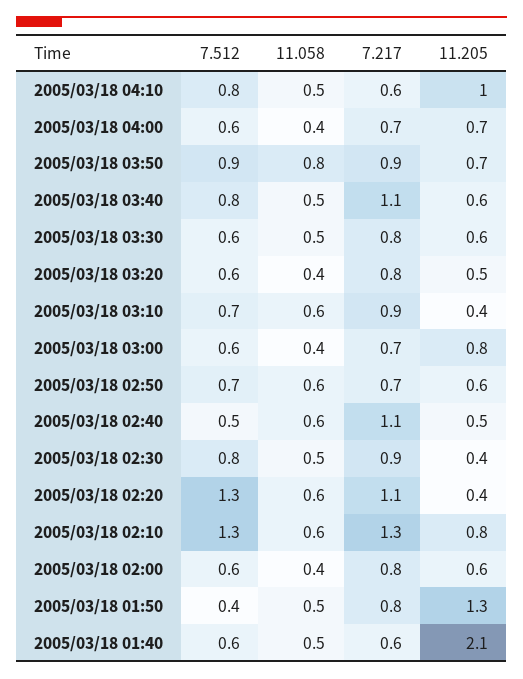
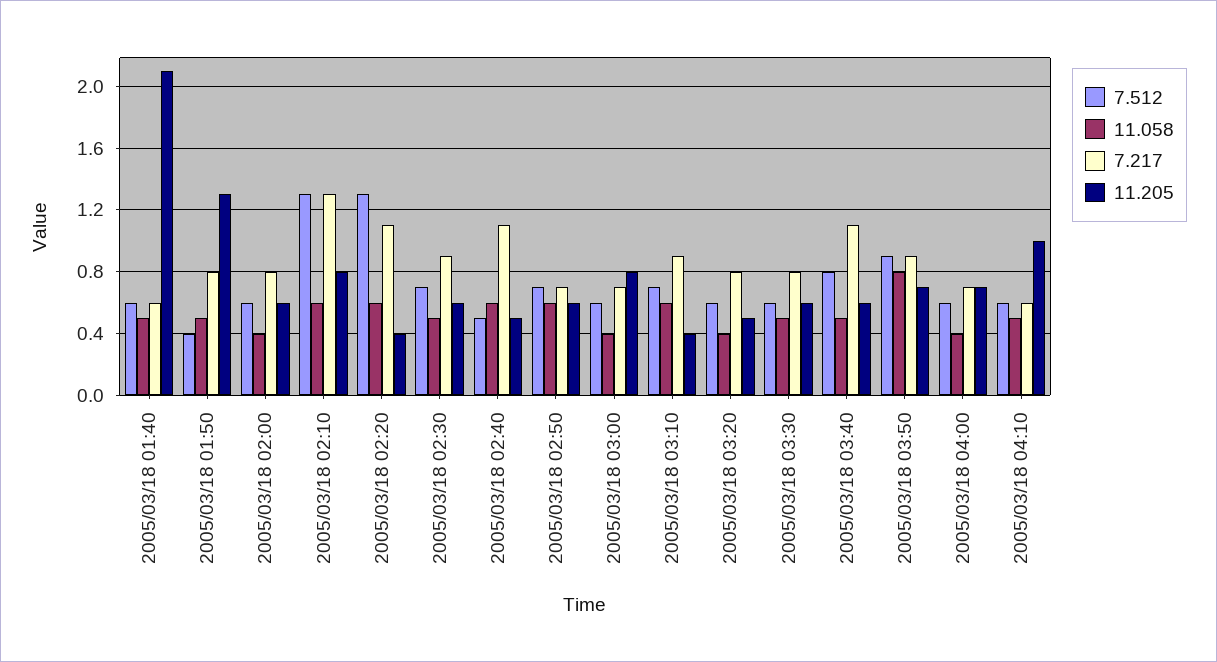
  {
    "7.512": {
-     "2005/03/18 04:10": 0.8,
+     "2005/03/18 04:10": 0.6,
      "2005/03/18 04:00": 0.6,
      "2005/03/18 03:50": 0.9,
      "2005/03/18 03:40": 0.8,
      "2005/03/18 03:30": 0.6,
      "2005/03/18 03:20": 0.6,
      "2005/03/18 03:10": 0.7,
      "2005/03/18 03:00": 0.6,
      "2005/03/18 02:50": 0.7,
      "2005/03/18 02:40": 0.5,
-     "2005/03/18 02:30": 0.8,
+     "2005/03/18 02:30": 0.7,
      "2005/03/18 02:20": 1.3,
      "2005/03/18 02:10": 1.3,
      "2005/03/18 02:00": 0.6,
      "2005/03/18 01:50": 0.4,
      "2005/03/18 01:40": 0.6
    },
    "11.058": {
      "2005/03/18 04:10": 0.5,
      "2005/03/18 04:00": 0.4,
      "2005/03/18 03:50": 0.8,
      "2005/03/18 03:40": 0.5,
      "2005/03/18 03:30": 0.5,
      "2005/03/18 03:20": 0.4,
      "2005/03/18 03:10": 0.6,
      "2005/03/18 03:00": 0.4,
      "2005/03/18 02:50": 0.6,
      "2005/03/18 02:40": 0.6,
      "2005/03/18 02:30": 0.5,
      "2005/03/18 02:20": 0.6,
      "2005/03/18 02:10": 0.6,
      "2005/03/18 02:00": 0.4,
      "2005/03/18 01:50": 0.5,
      "2005/03/18 01:40": 0.5
    },
    "7.217": {
      "2005/03/18 04:10": 0.6,
      "2005/03/18 04:00": 0.7,
      "2005/03/18 03:50": 0.9,
      "2005/03/18 03:40": 1.1,
      "2005/03/18 03:30": 0.8,
      "2005/03/18 03:20": 0.8,
      "2005/03/18 03:10": 0.9,
      "2005/03/18 03:00": 0.7,
      "2005/03/18 02:50": 0.7,
      "2005/03/18 02:40": 1.1,
      "2005/03/18 02:30": 0.9,
      "2005/03/18 02:20": 1.1,
      "2005/03/18 02:10": 1.3,
      "2005/03/18 02:00": 0.8,
      "2005/03/18 01:50": 0.8,
      "2005/03/18 01:40": 0.6
    },
    "11.205": {
      "2005/03/18 04:10": 1,
      "2005/03/18 04:00": 0.7,
      "2005/03/18 03:50": 0.7,
      "2005/03/18 03:40": 0.6,
      "2005/03/18 03:30": 0.6,
      "2005/03/18 03:20": 0.5,
      "2005/03/18 03:10": 0.4,
      "2005/03/18 03:00": 0.8,
      "2005/03/18 02:50": 0.6,
      "2005/03/18 02:40": 0.5,
-     "2005/03/18 02:30": 0.4,
+     "2005/03/18 02:30": 0.6,
      "2005/03/18 02:20": 0.4,
      "2005/03/18 02:10": 0.8,
      "2005/03/18 02:00": 0.6,
      "2005/03/18 01:50": 1.3,
      "2005/03/18 01:40": 2.1
    }
  }

